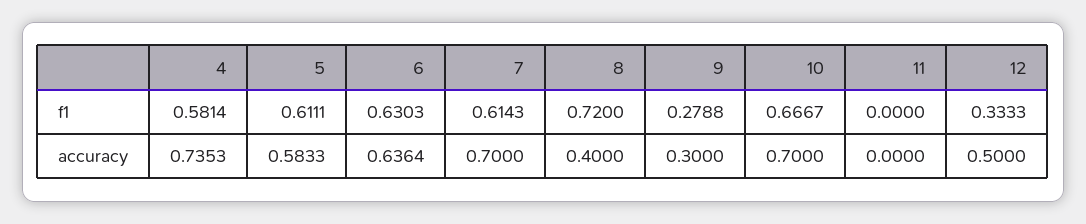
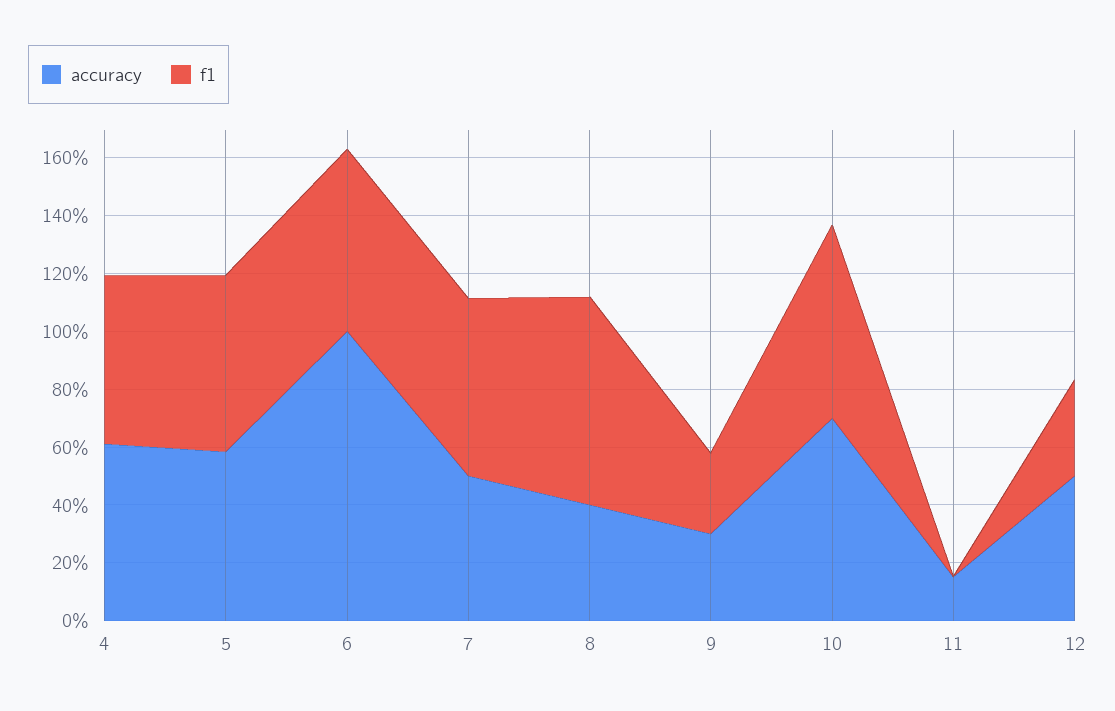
  {
    "f1": {
      "4": 0.5814,
      "5": 0.6111,
      "6": 0.6303,
      "7": 0.6143,
      "8": 0.72,
      "9": 0.2788,
      "10": 0.6667,
      "11": 0,
      "12": 0.3333
    },
    "accuracy": {
-     "4": 0.7353,
+     "4": 0.6,
      "5": 0.5833,
-     "6": 0.6364,
+     "6": 1,
-     "7": 0.7,
+     "7": 0.5,
      "8": 0.4,
      "9": 0.3,
      "10": 0.7,
-     "11": 0,
+     "11": 0.15,
      "12": 0.5
    }
  }

